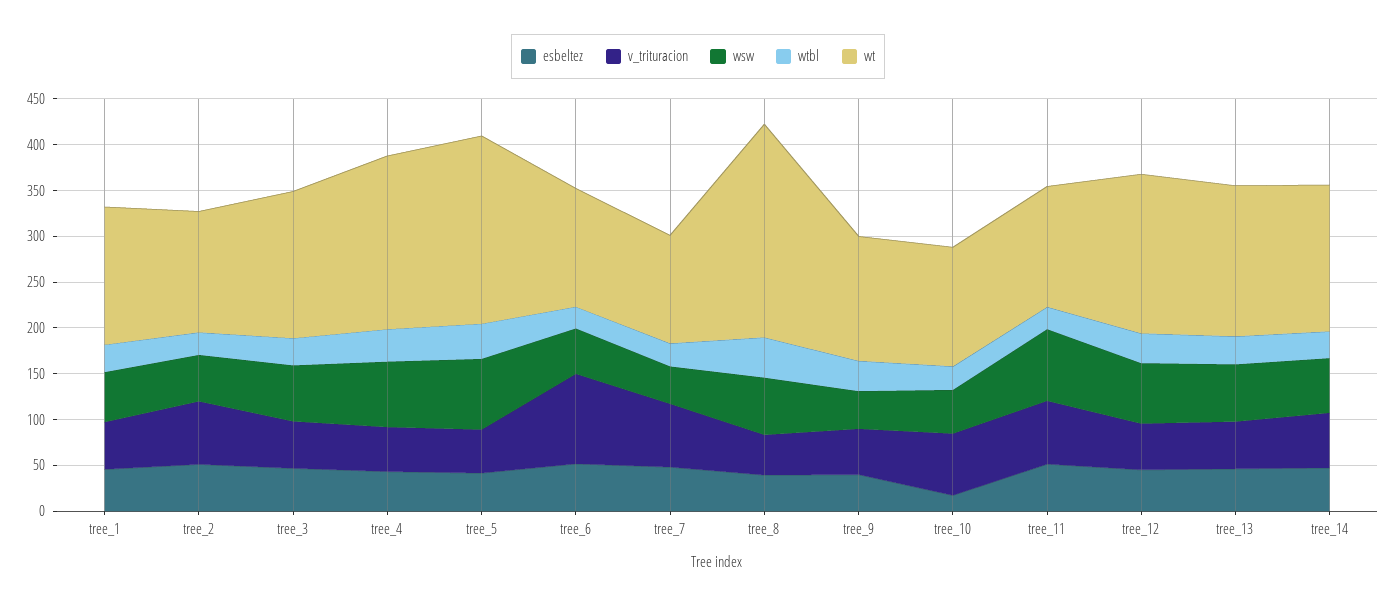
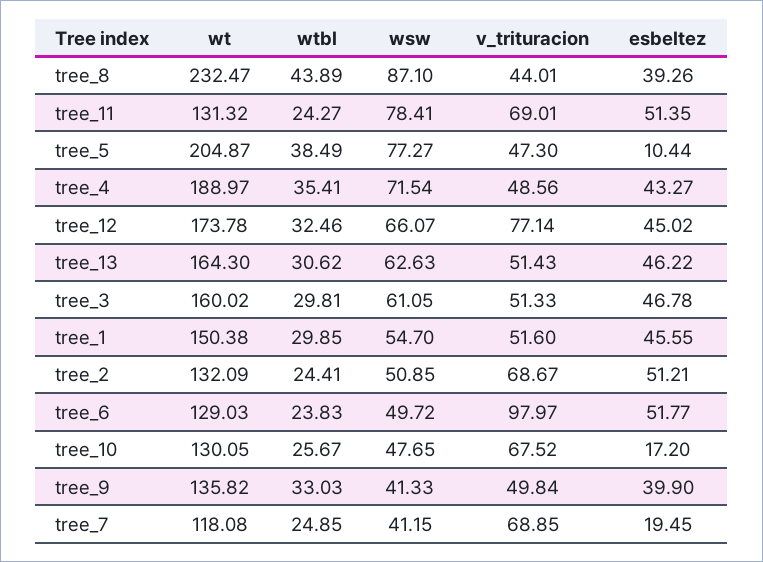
  {
    "esbeltez": {
      "tree_1": 45.55,
      "tree_2": 51.21,
      "tree_3": 46.78,
      "tree_4": 43.27,
-     "tree_5": 40,
+     "tree_5": 10.44,
      "tree_6": 51.77,
-     "tree_7": 50,
+     "tree_7": 19.45,
      "tree_8": 39.26,
      "tree_9": 39.9,
      "tree_10": 17.2,
      "tree_11": 51.35,
      "tree_12": 45.02,
-     "tree_13": 46.22,
+     "tree_13": 46.22
-     "tree_14": 50
    },
    "v_trituracion": {
      "tree_1": 51.6,
      "tree_2": 68.67,
      "tree_3": 51.33,
      "tree_4": 48.56,
      "tree_5": 47.3,
      "tree_6": 97.97,
      "tree_7": 68.85,
      "tree_8": 44.01,
      "tree_9": 49.84,
      "tree_10": 67.52,
      "tree_11": 69.01,
-     "tree_12": 50,
+     "tree_12": 77.14,
-     "tree_13": 51.43,
+     "tree_13": 51.43
-     "tree_14": 60
    },
    "wsw": {
      "tree_1": 54.7,
      "tree_2": 50.85,
      "tree_3": 61.05,
      "tree_4": 71.54,
      "tree_5": 77.27,
      "tree_6": 49.72,
      "tree_7": 41.15,
-     "tree_8": 60,
+     "tree_8": 87.1,
      "tree_9": 41.33,
      "tree_10": 47.65,
      "tree_11": 78.41,
      "tree_12": 66.07,
-     "tree_13": 62.63,
+     "tree_13": 62.63
-     "tree_14": 60
    },
    "wtbl": {
      "tree_1": 29.85,
      "tree_2": 24.41,
      "tree_3": 29.81,
      "tree_4": 35.41,
      "tree_5": 38.49,
      "tree_6": 23.83,
      "tree_7": 24.85,
      "tree_8": 43.89,
      "tree_9": 33.03,
      "tree_10": 25.67,
      "tree_11": 24.27,
      "tree_12": 32.46,
-     "tree_13": 30.62,
+     "tree_13": 30.62
-     "tree_14": 30
    },
    "wt": {
      "tree_1": 150.38,
      "tree_2": 132.09,
      "tree_3": 160.02,
      "tree_4": 188.97,
      "tree_5": 204.87,
      "tree_6": 129.03,
      "tree_7": 118.08,
      "tree_8": 232.47,
      "tree_9": 135.82,
      "tree_10": 130.05,
      "tree_11": 131.32,
      "tree_12": 173.78,
-     "tree_13": 164.3,
+     "tree_13": 164.3
-     "tree_14": 160
    }
  }

